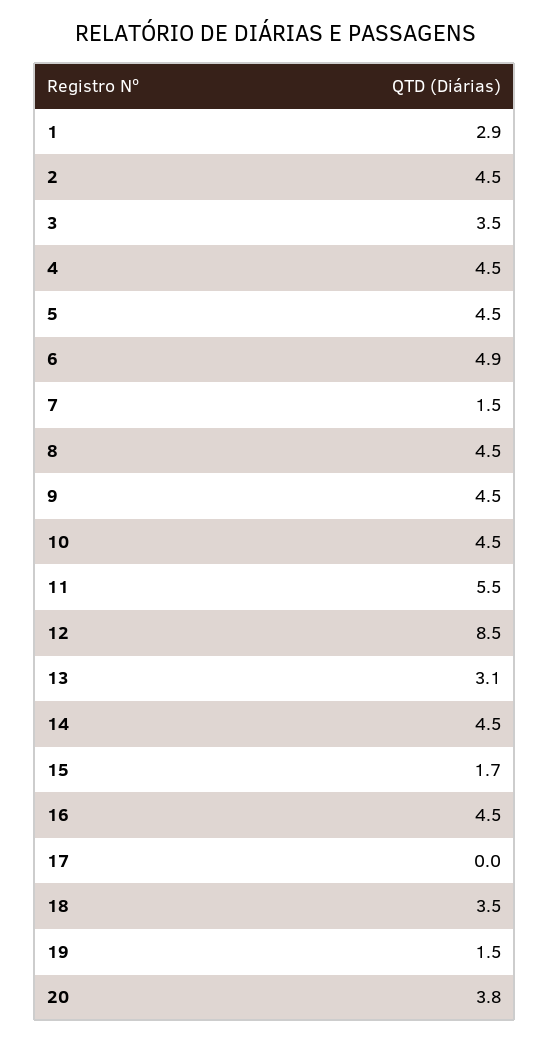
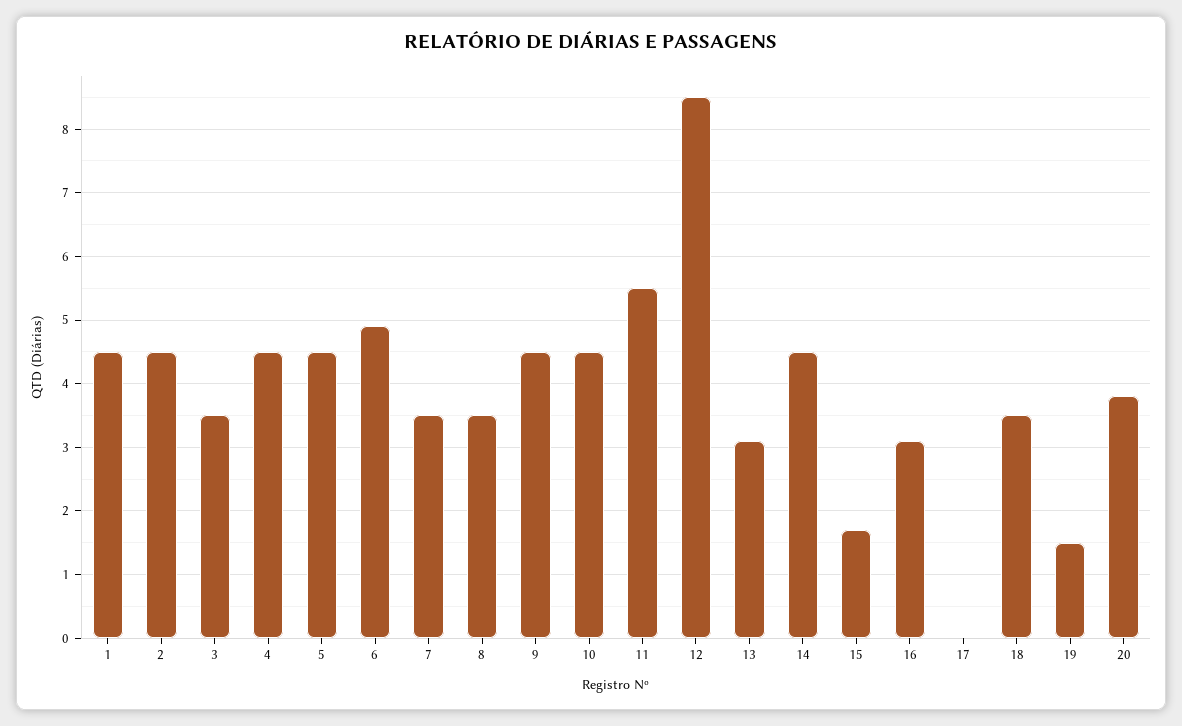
  {
-   "1": 2.9,
+   "1": 4.5,
    "2": 4.5,
    "3": 3.5,
    "4": 4.5,
    "5": 4.5,
    "6": 4.9,
-   "7": 1.5,
+   "7": 3.5,
-   "8": 4.5,
+   "8": 3.5,
    "9": 4.5,
    "10": 4.5,
    "11": 5.5,
    "12": 8.5,
    "13": 3.1,
    "14": 4.5,
    "15": 1.7,
-   "16": 4.5,
+   "16": 3.1,
    "17": 0,
    "18": 3.5,
    "19": 1.5,
    "20": 3.8
  }

